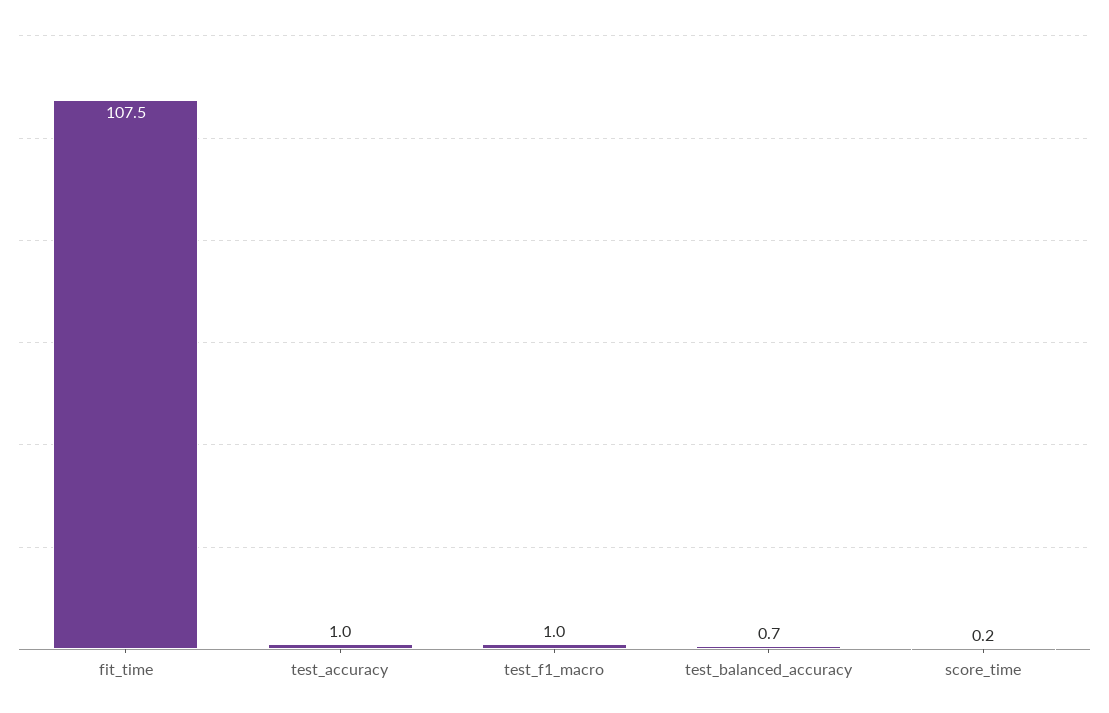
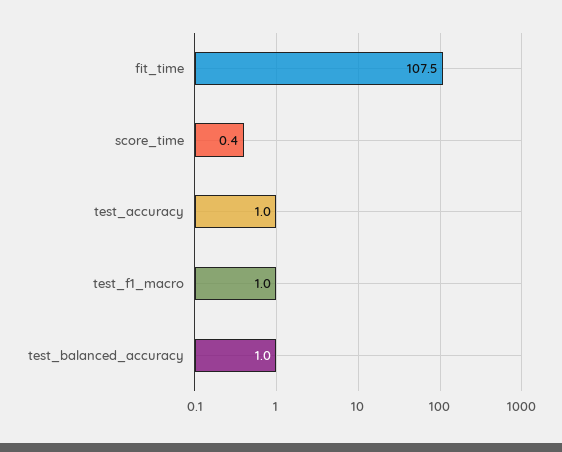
  {
    "fit_time": 107.5,
    "test_accuracy": 1,
    "test_f1_macro": 1,
-   "test_balanced_accuracy": 0.7,
+   "test_balanced_accuracy": 1,
-   "score_time": 0.2
+   "score_time": 0.4
  }

